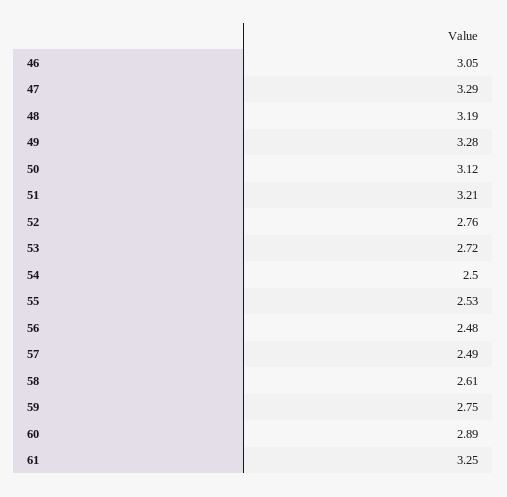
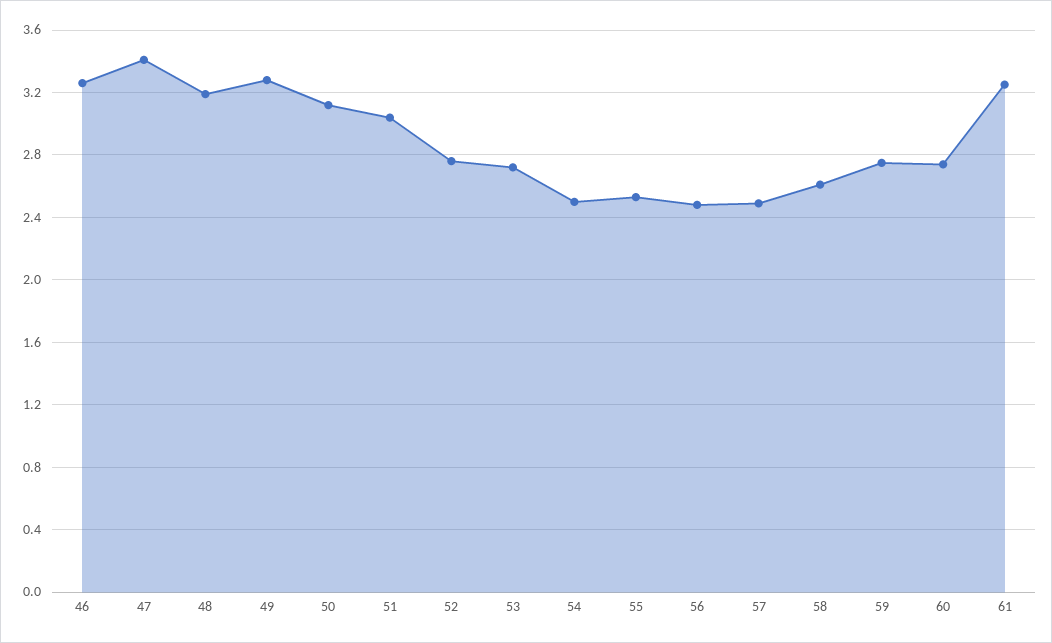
  {
-   "46": 3.05,
+   "46": 3.25,
-   "47": 3.29,
+   "47": 3.4,
    "48": 3.19,
    "49": 3.28,
    "50": 3.12,
-   "51": 3.21,
+   "51": 3.05,
    "52": 2.76,
    "53": 2.72,
    "54": 2.5,
    "55": 2.53,
    "56": 2.48,
    "57": 2.49,
    "58": 2.61,
    "59": 2.75,
-   "60": 2.89,
+   "60": 2.75,
    "61": 3.25
  }

